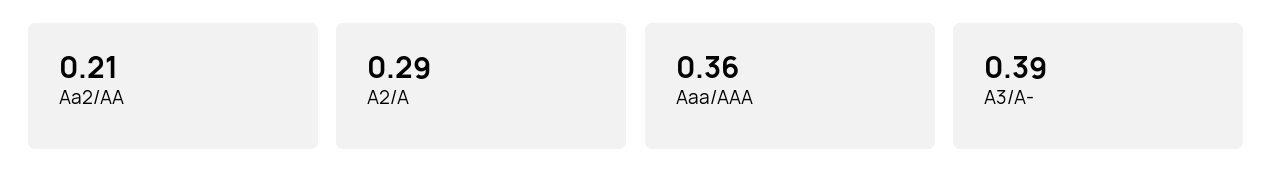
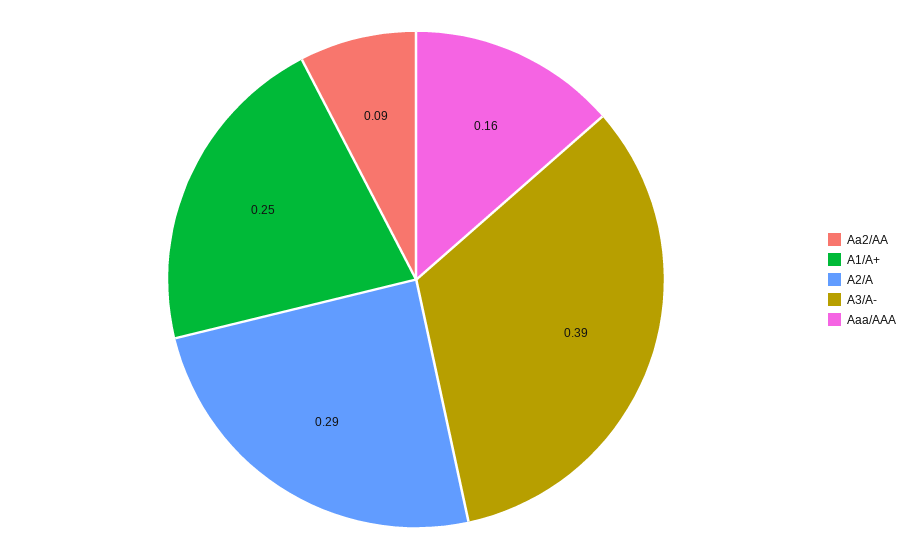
  {
-   "Aa2/AA": 0.21,
+   "Aa2/AA": 0.09,
    "A2/A": 0.29,
-   "Aaa/AAA": 0.36,
+   "Aaa/AAA": 0.16,
-   "A3/A-": 0.39
+   "A3/A-": 0.39,
+   "A1/A+": 0.25
  }

